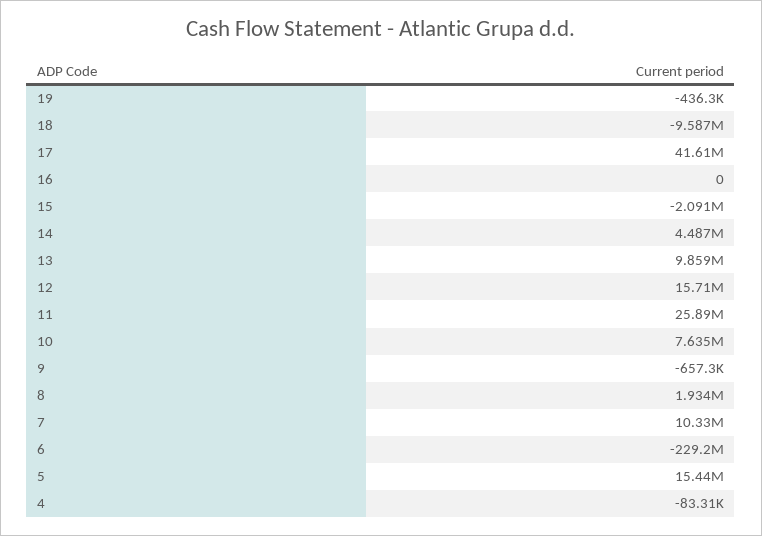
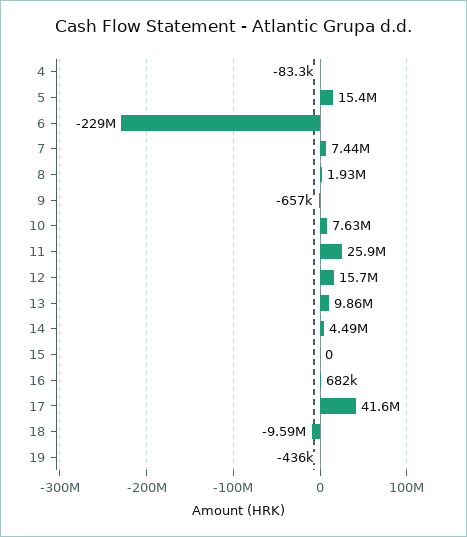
  {
    "19": -436300,
    "18": -9587000,
    "17": 41610000,
-   "16": 0,
+   "16": 682000,
-   "15": -2091000,
+   "15": 0,
    "14": 4487000,
    "13": 9859000,
    "12": 15710000,
    "11": 25890000,
    "10": 7635000,
    "9": -657300,
    "8": 1934000,
-   "7": 10330000,
+   "7": 7440000,
    "6": -229200000,
    "5": 15440000,
    "4": -83310
  }

